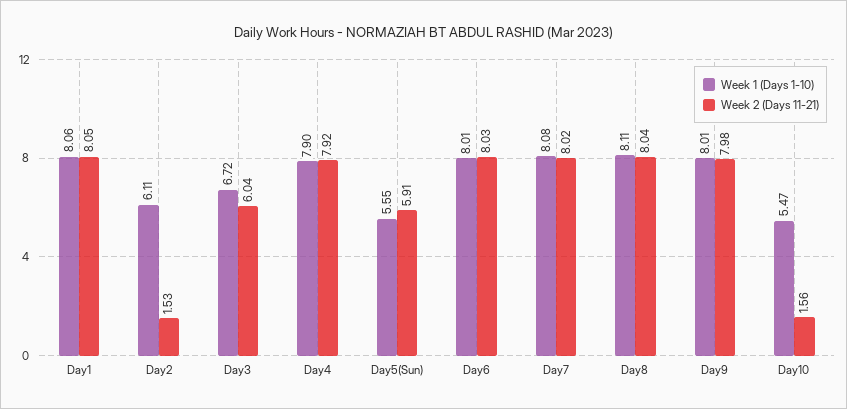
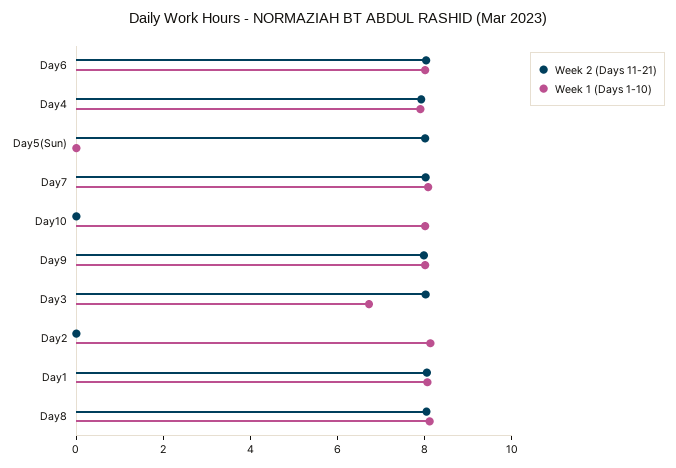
  {
    "Week 1 (Days 1-10)": {
      "Day1": 8.06,
-     "Day2": 6.11,
+     "Day2": 8,
      "Day3": 6.72,
      "Day4": 7.9,
-     "Day5(Sun)": 5.55,
+     "Day5(Sun)": 0,
      "Day6": 8.01,
      "Day7": 8.08,
      "Day8": 8.11,
      "Day9": 8.01,
-     "Day10": 5.47
+     "Day10": 8
    },
    "Week 2 (Days 11-21)": {
      "Day1": 8.05,
-     "Day2": 1.53,
+     "Day2": 0,
-     "Day3": 6.04,
+     "Day3": 8,
      "Day4": 7.92,
-     "Day5(Sun)": 5.91,
+     "Day5(Sun)": 8,
      "Day6": 8.03,
      "Day7": 8.02,
      "Day8": 8.04,
      "Day9": 7.98,
-     "Day10": 1.56
+     "Day10": 0
    }
  }

